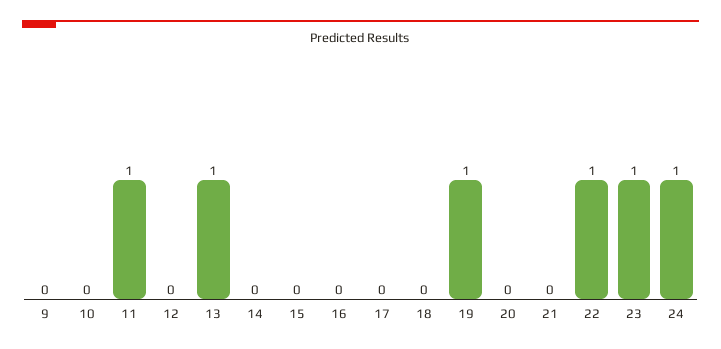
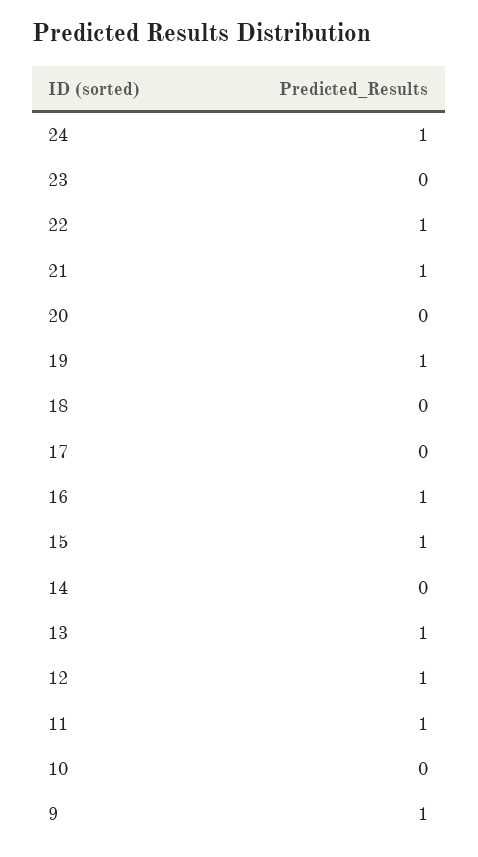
  {
-   "9": 0,
+   "9": 1,
    "10": 0,
    "11": 1,
-   "12": 0,
+   "12": 1,
    "13": 1,
    "14": 0,
-   "15": 0,
+   "15": 1,
-   "16": 0,
+   "16": 1,
    "17": 0,
    "18": 0,
    "19": 1,
    "20": 0,
-   "21": 0,
+   "21": 1,
    "22": 1,
-   "23": 1,
+   "23": 0,
    "24": 1
  }

